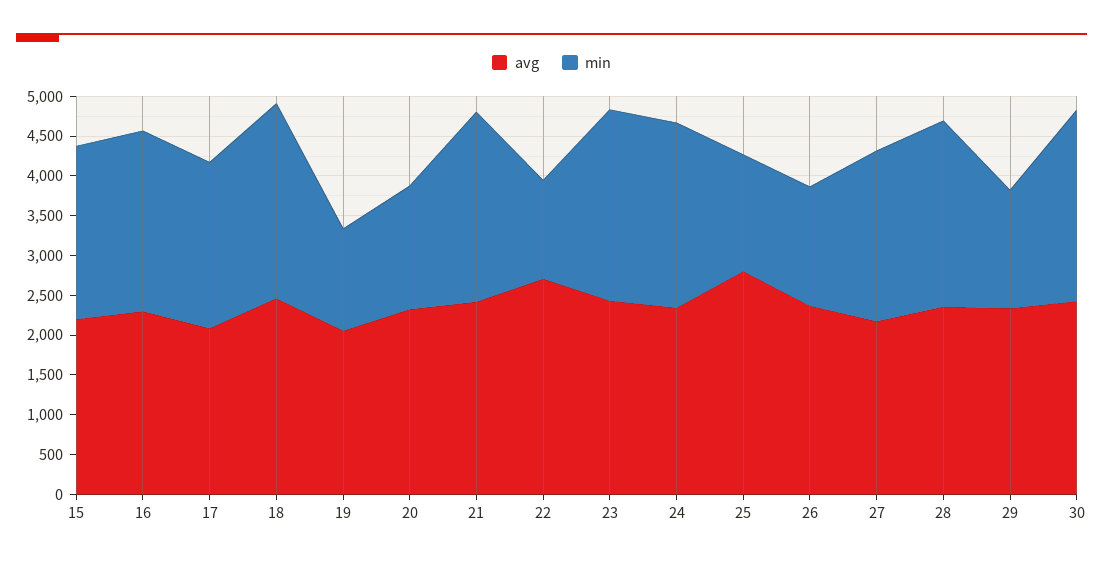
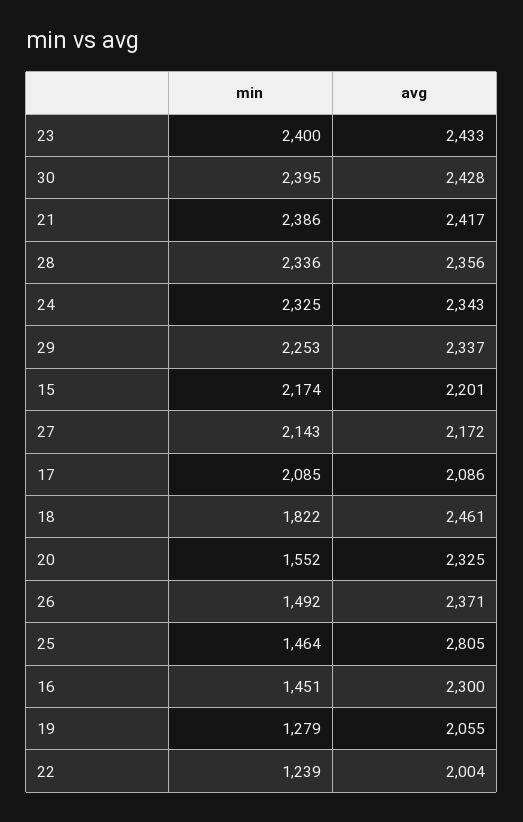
  {
    "avg": {
      "15": 2201,
      "16": 2300,
      "17": 2086,
      "18": 2461,
      "19": 2055,
      "20": 2325,
      "21": 2417,
-     "22": 2750,
+     "22": 2004,
      "23": 2433,
      "24": 2343,
      "25": 2805,
      "26": 2371,
      "27": 2172,
      "28": 2356,
      "29": 2337,
      "30": 2428
    },
    "min": {
      "15": 2174,
-     "16": 2250,
+     "16": 1451,
      "17": 2085,
-     "18": 2500,
+     "18": 1822,
      "19": 1279,
      "20": 1552,
      "21": 2386,
      "22": 1239,
      "23": 2400,
      "24": 2325,
      "25": 1464,
      "26": 1492,
      "27": 2143,
      "28": 2336,
-     "29": 1500,
+     "29": 2253,
      "30": 2395
    }
  }

